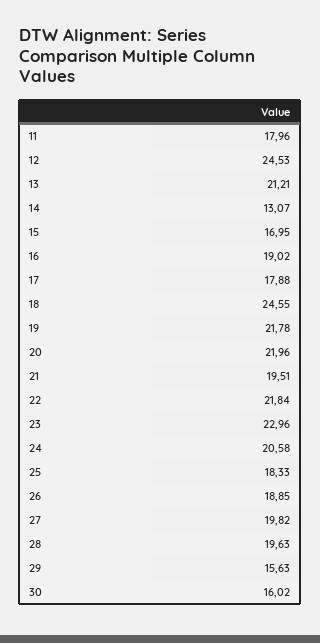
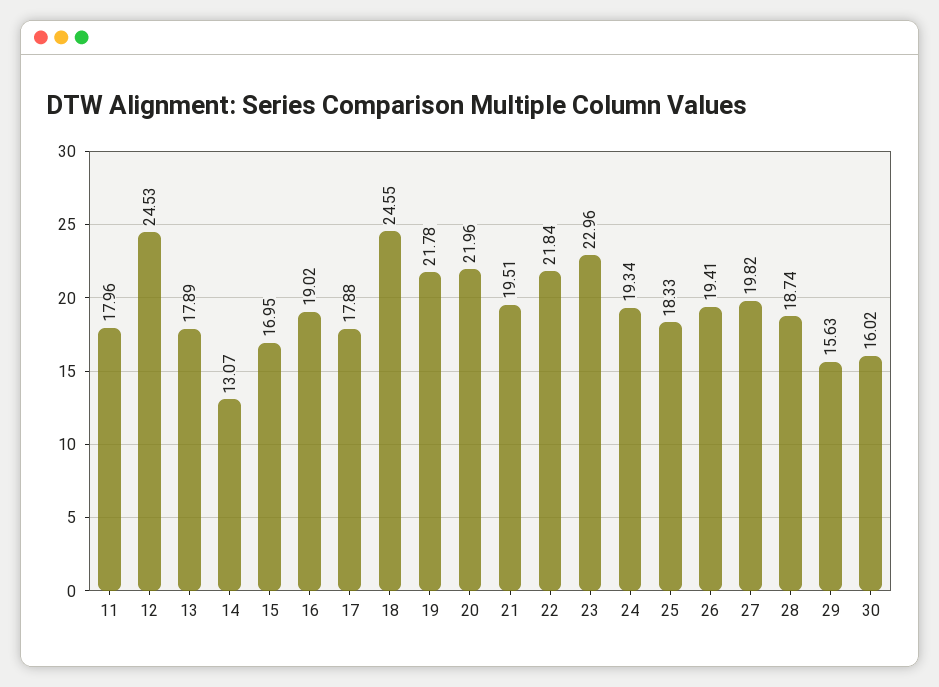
  {
    "11": 17.96,
    "12": 24.53,
-   "13": 21.21,
+   "13": 17.89,
    "14": 13.07,
    "15": 16.95,
    "16": 19.02,
    "17": 17.88,
    "18": 24.55,
    "19": 21.78,
    "20": 21.96,
    "21": 19.51,
    "22": 21.84,
    "23": 22.96,
-   "24": 20.58,
+   "24": 19.34,
    "25": 18.33,
-   "26": 18.85,
+   "26": 19.41,
    "27": 19.82,
-   "28": 19.63,
+   "28": 18.74,
    "29": 15.63,
    "30": 16.02
  }

